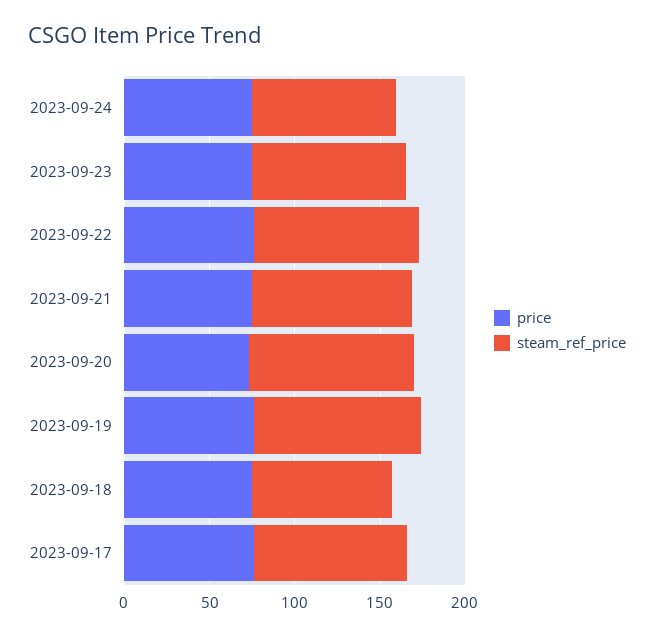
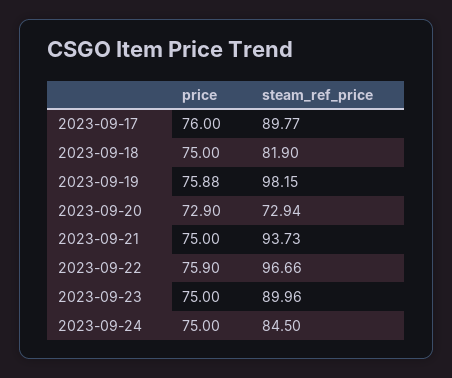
  {
    "price": {
      "2023-09-24": 75,
      "2023-09-23": 75,
      "2023-09-22": 75.9,
      "2023-09-21": 75,
      "2023-09-20": 72.9,
      "2023-09-19": 75.88,
      "2023-09-18": 75,
      "2023-09-17": 76
    },
    "steam_ref_price": {
      "2023-09-24": 84.5,
      "2023-09-23": 89.96,
      "2023-09-22": 96.66,
      "2023-09-21": 93.73,
-     "2023-09-20": 100,
+     "2023-09-20": 72.94,
      "2023-09-19": 98.15,
      "2023-09-18": 81.9,
      "2023-09-17": 89.77
    }
  }

